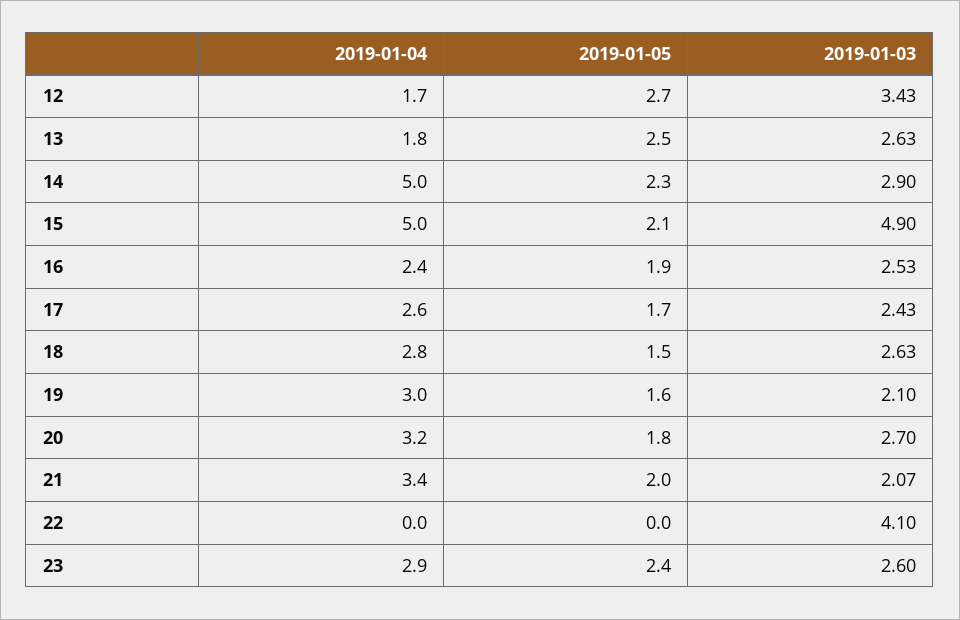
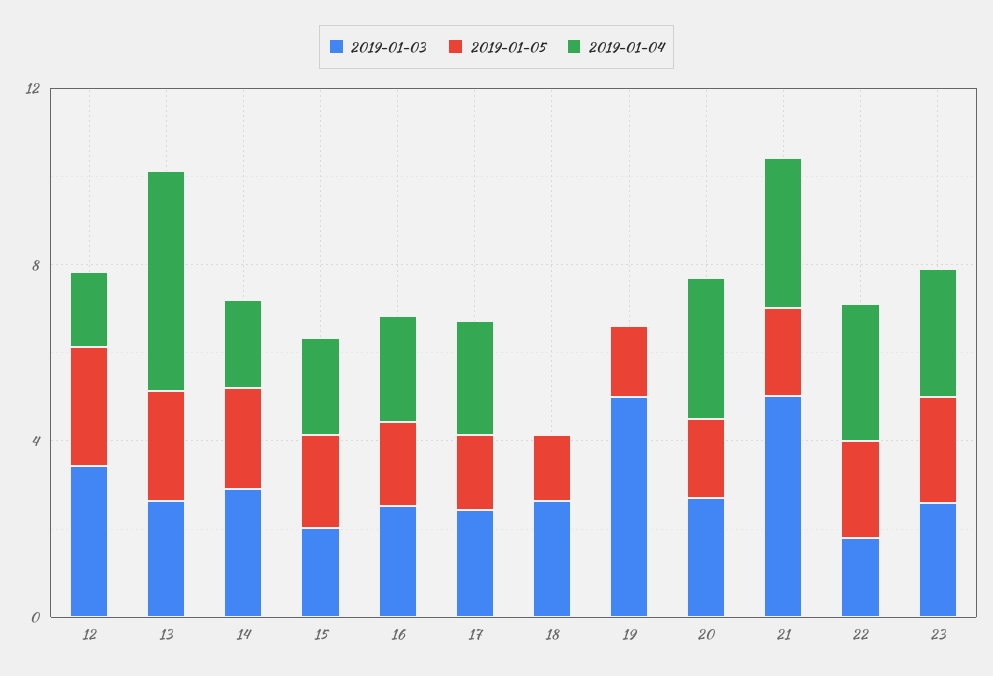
  {
    "2019-01-04": {
      "12": 1.7,
-     "13": 1.8,
+     "13": 5,
-     "14": 5,
+     "14": 2,
-     "15": 5,
+     "15": 2,
      "16": 2.4,
      "17": 2.6,
-     "18": 2.8,
+     "18": 0,
-     "19": 3,
+     "19": 0,
      "20": 3.2,
      "21": 3.4,
-     "22": 0,
+     "22": 3,
      "23": 2.9
    },
    "2019-01-05": {
      "12": 2.7,
      "13": 2.5,
      "14": 2.3,
      "15": 2.1,
      "16": 1.9,
      "17": 1.7,
      "18": 1.5,
      "19": 1.6,
      "20": 1.8,
      "21": 2,
-     "22": 0,
+     "22": 2,
      "23": 2.4
    },
    "2019-01-03": {
      "12": 3.43,
      "13": 2.63,
      "14": 2.9,
-     "15": 4.9,
+     "15": 2,
      "16": 2.53,
      "17": 2.43,
      "18": 2.63,
-     "19": 2.1,
+     "19": 5,
      "20": 2.7,
-     "21": 2.07,
+     "21": 5,
-     "22": 4.1,
+     "22": 2,
      "23": 2.6
    }
  }

